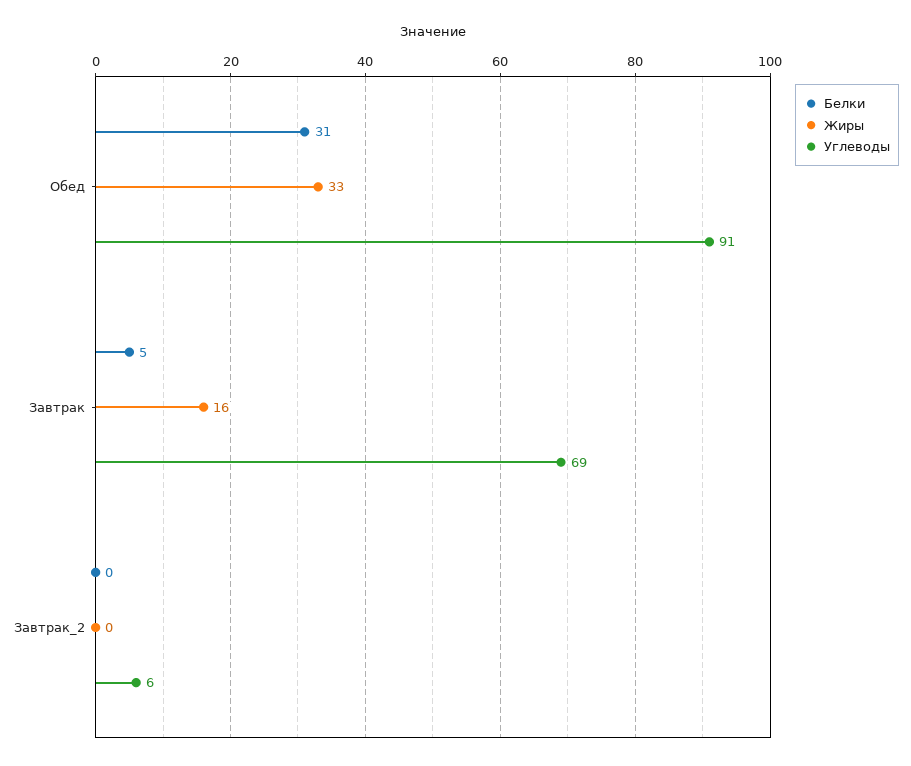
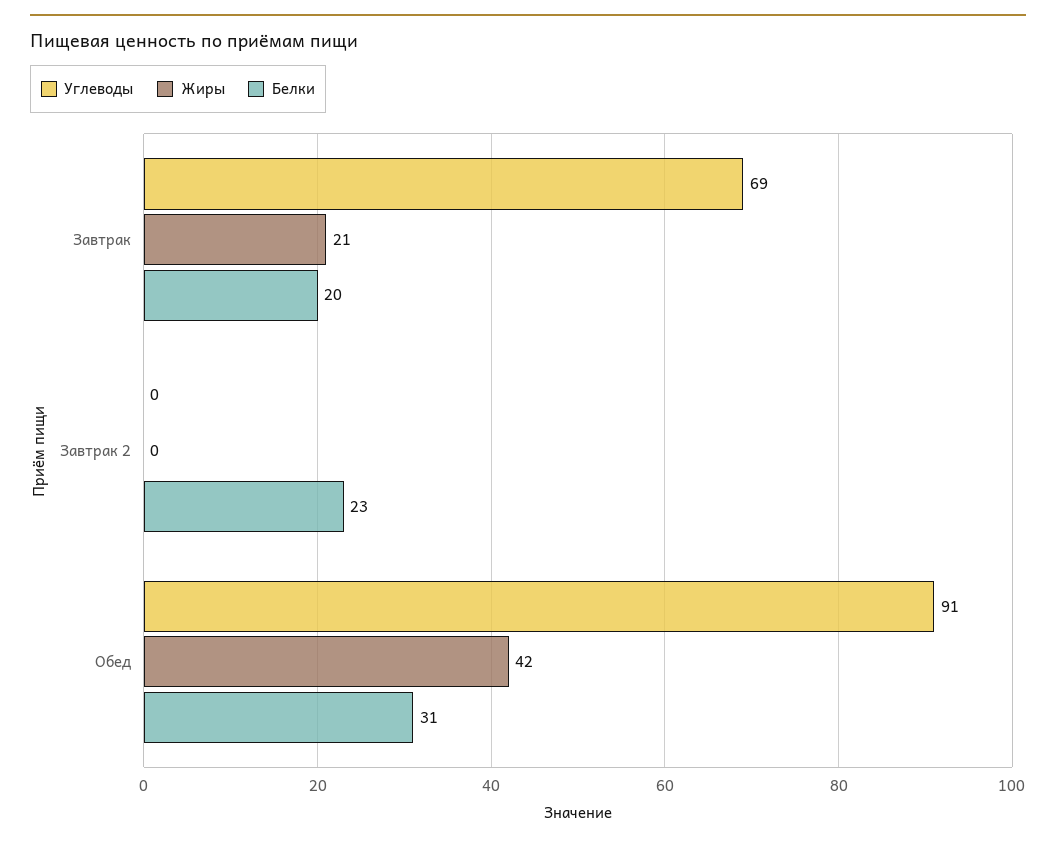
  {
    "Белки": {
      "Обед": 31,
-     "Завтрак": 5,
+     "Завтрак": 20,
-     "Завтрак_2": 0
+     "Завтрак_2": 23
    },
    "Жиры": {
-     "Обед": 33,
+     "Обед": 42,
-     "Завтрак": 16,
+     "Завтрак": 21,
      "Завтрак_2": 0
    },
    "Углеводы": {
      "Обед": 91,
      "Завтрак": 69,
-     "Завтрак_2": 6
+     "Завтрак_2": 0
    }
  }

